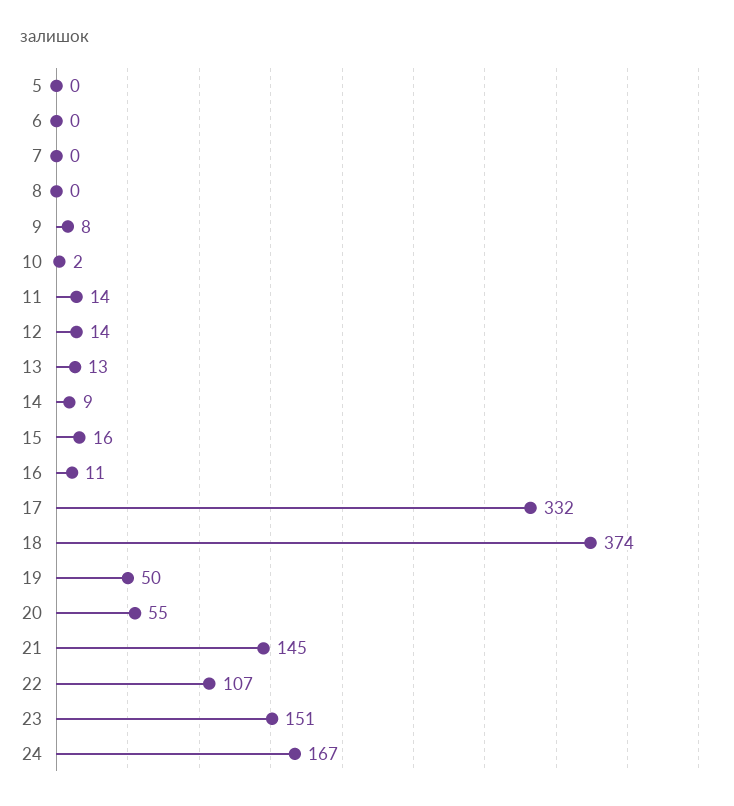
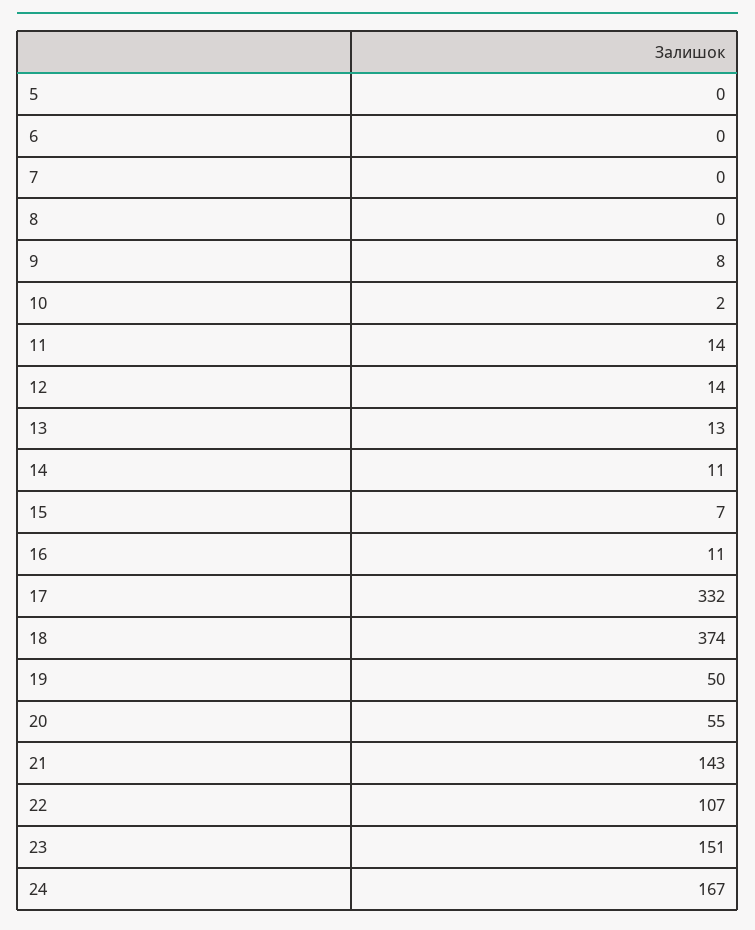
  {
    "5": 0,
    "6": 0,
    "7": 0,
    "8": 0,
    "9": 8,
    "10": 2,
    "11": 14,
    "12": 14,
    "13": 13,
-   "14": 9,
+   "14": 11,
-   "15": 16,
+   "15": 7,
    "16": 11,
    "17": 332,
    "18": 374,
    "19": 50,
    "20": 55,
-   "21": 145,
+   "21": 143,
    "22": 107,
    "23": 151,
    "24": 167
  }

